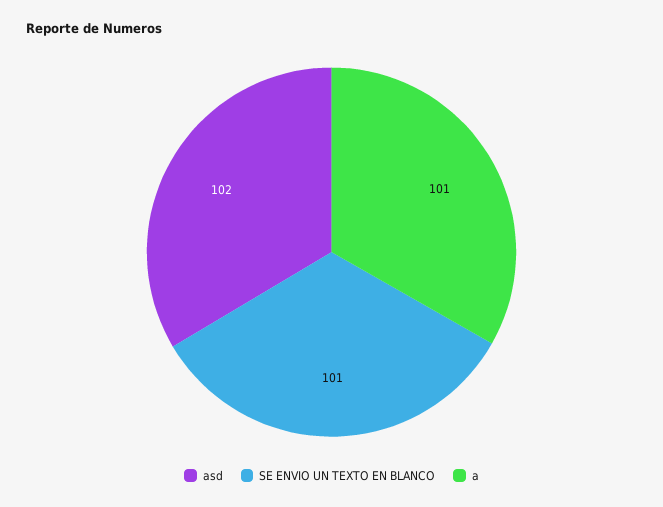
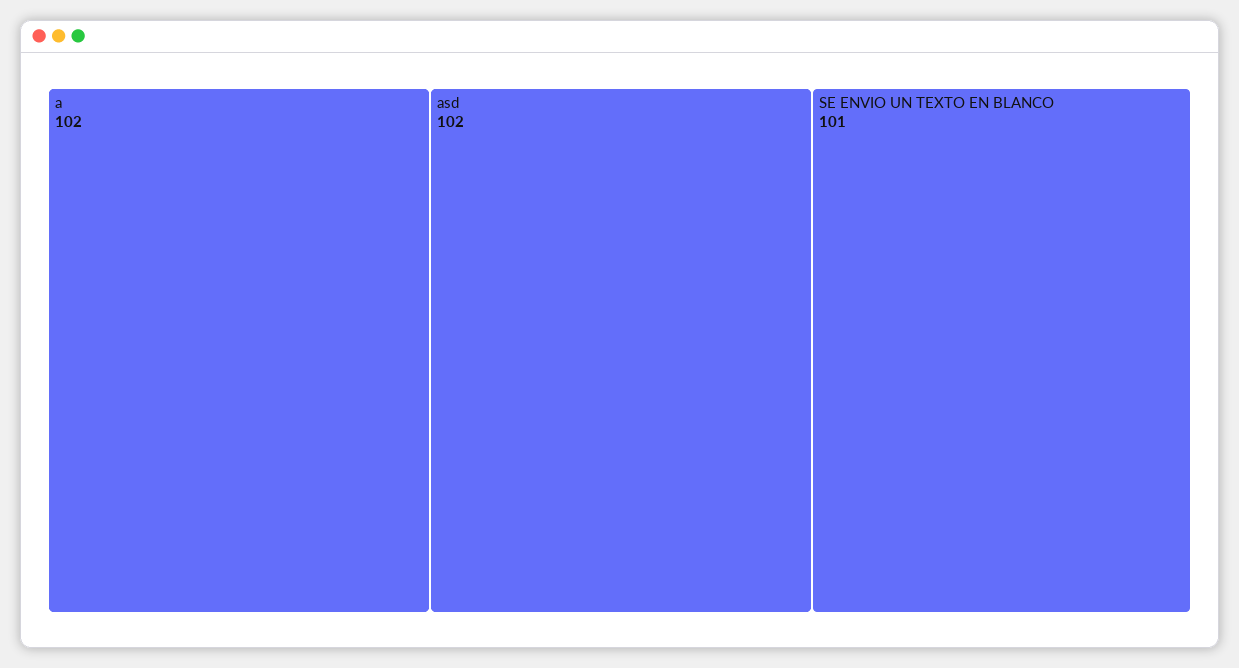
  {
    "asd": 102,
    "SE ENVIO UN TEXTO EN BLANCO": 101,
-   "a": 101
+   "a": 102
  }

